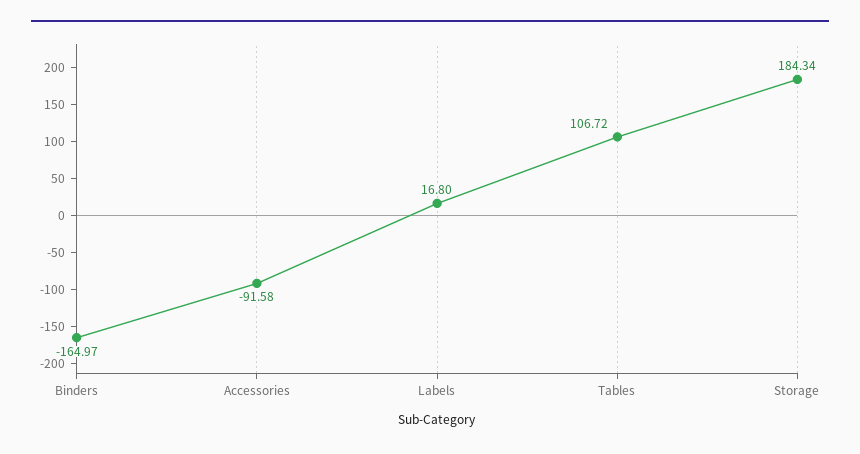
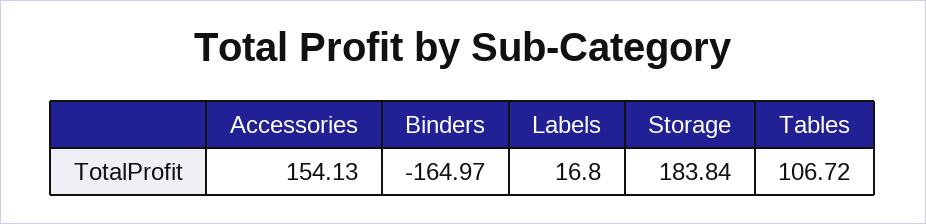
  {
    "Binders": -164.97,
-   "Accessories": -91.58,
+   "Accessories": 154.13,
    "Labels": 16.8,
    "Tables": 106.72,
-   "Storage": 184.34
+   "Storage": 183.84
  }

